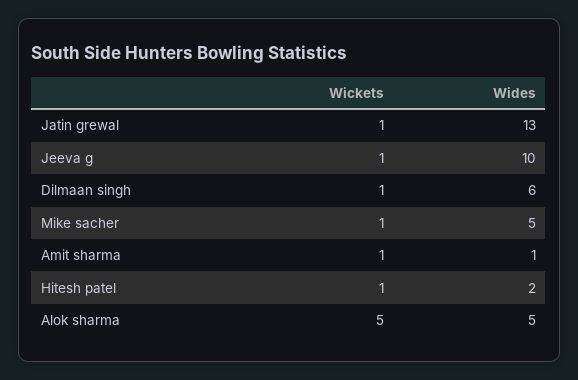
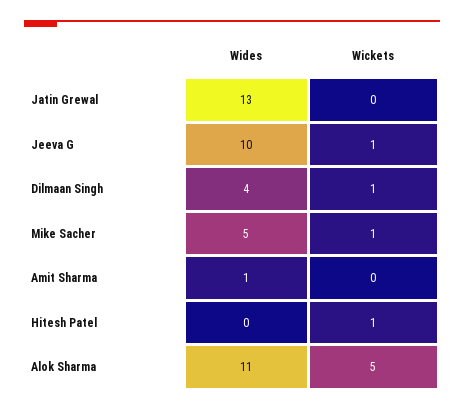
  {
    "Wickets": {
-     "Jatin grewal": 1,
+     "Jatin grewal": 0,
      "Jeeva g": 1,
      "Dilmaan singh": 1,
      "Mike sacher": 1,
-     "Amit sharma": 1,
+     "Amit sharma": 0,
      "Hitesh patel": 1,
      "Alok sharma": 5
    },
    "Wides": {
      "Jatin grewal": 13,
      "Jeeva g": 10,
-     "Dilmaan singh": 6,
+     "Dilmaan singh": 4,
      "Mike sacher": 5,
      "Amit sharma": 1,
-     "Hitesh patel": 2,
+     "Hitesh patel": 0,
-     "Alok sharma": 5
+     "Alok sharma": 11
    }
  }

